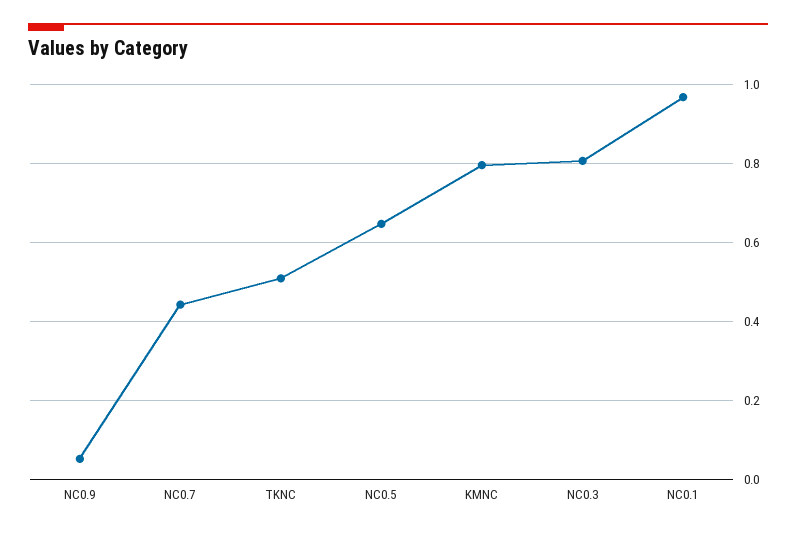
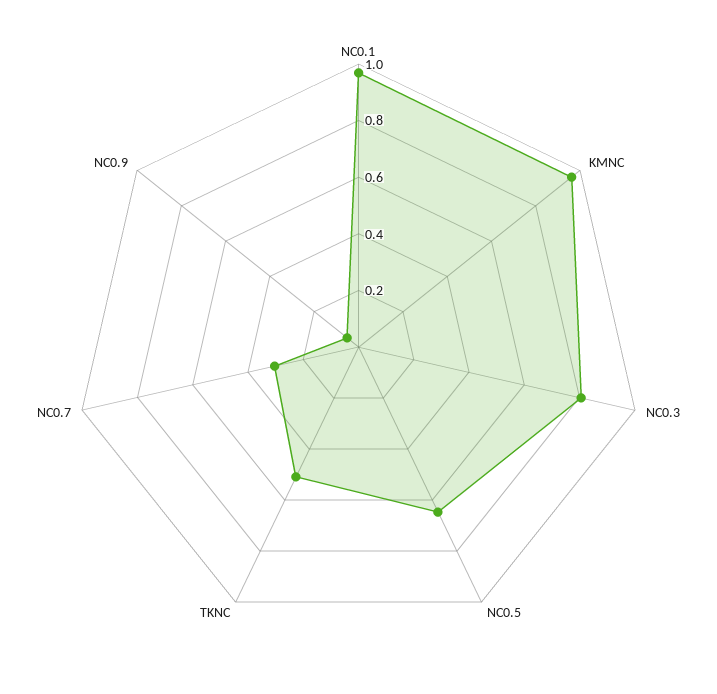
  {
    "NC0.9": 0.06,
-   "NC0.7": 0.44,
+   "NC0.7": 0.3,
    "TKNC": 0.5,
    "NC0.5": 0.64,
-   "KMNC": 0.8,
+   "KMNC": 0.95,
    "NC0.3": 0.8,
    "NC0.1": 0.96
  }

